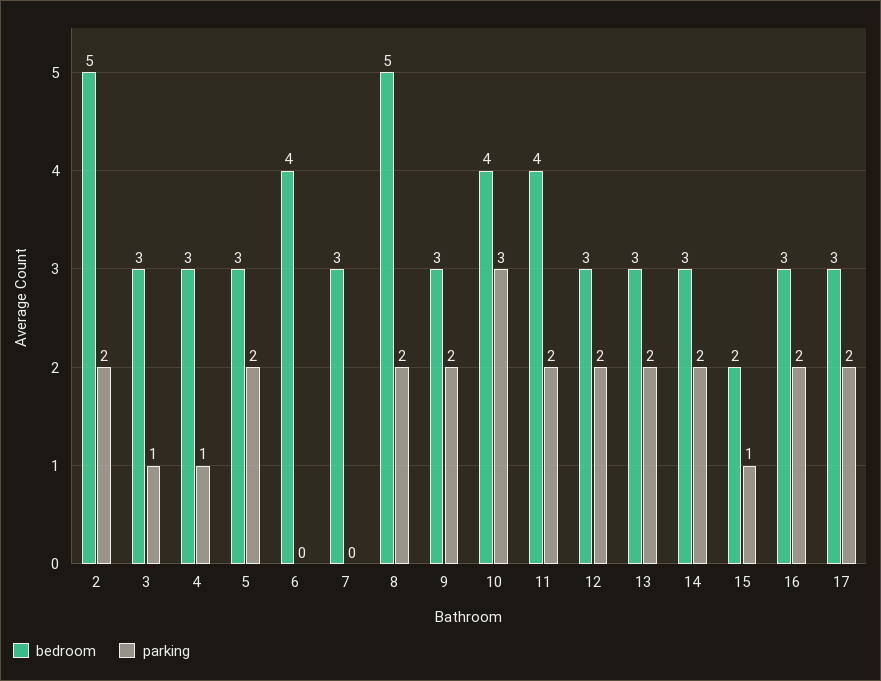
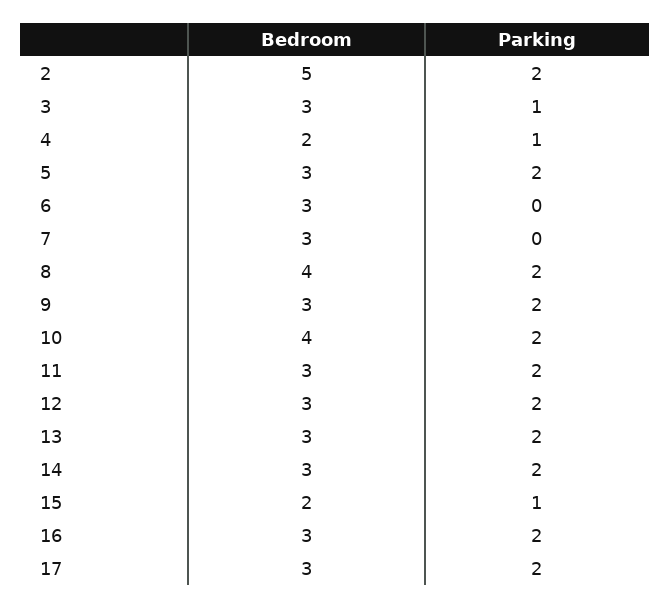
  {
    "bedroom": {
      "2": 5,
      "3": 3,
-     "4": 3,
+     "4": 2,
      "5": 3,
-     "6": 4,
+     "6": 3,
      "7": 3,
-     "8": 5,
+     "8": 4,
      "9": 3,
      "10": 4,
-     "11": 4,
+     "11": 3,
      "12": 3,
      "13": 3,
      "14": 3,
      "15": 2,
      "16": 3,
      "17": 3
    },
    "parking": {
      "2": 2,
      "3": 1,
      "4": 1,
      "5": 2,
      "6": 0,
      "7": 0,
      "8": 2,
      "9": 2,
-     "10": 3,
+     "10": 2,
      "11": 2,
      "12": 2,
      "13": 2,
      "14": 2,
      "15": 1,
      "16": 2,
      "17": 2
    }
  }

